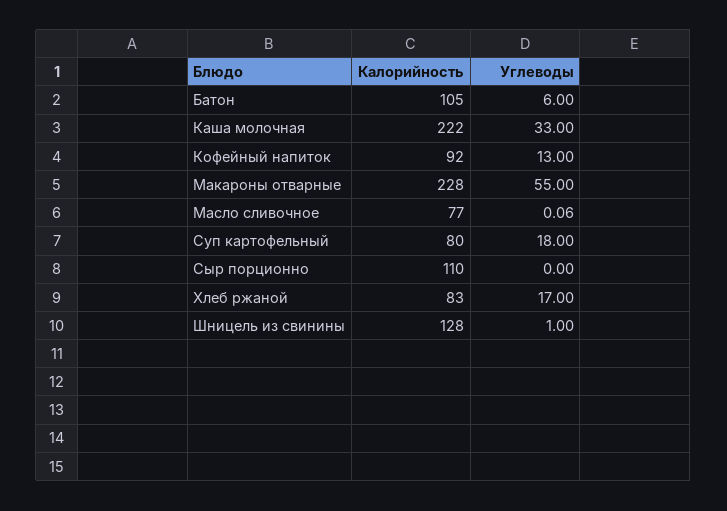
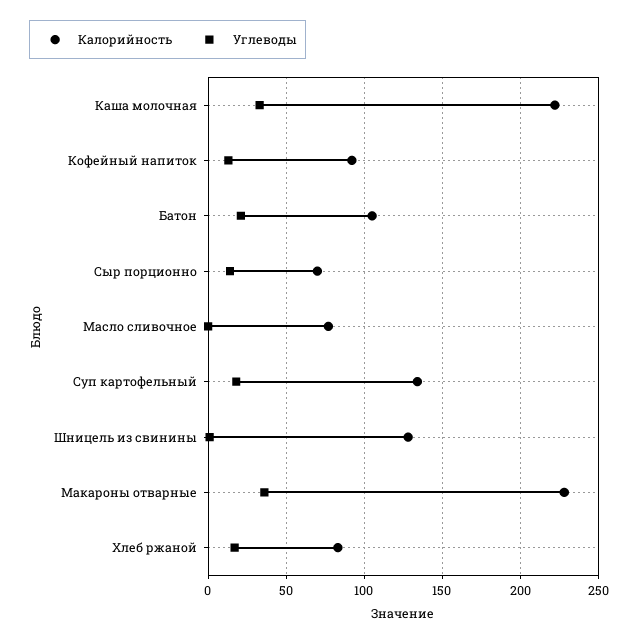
  {
    "Калорийность": {
      "Батон": 105,
      "Каша молочная": 222,
      "Кофейный напиток": 92,
      "Макароны отварные": 228,
      "Масло сливочное": 77,
-     "Суп картофельный": 80,
+     "Суп картофельный": 135,
-     "Сыр порционно": 110,
+     "Сыр порционно": 70,
      "Хлеб ржаной": 83,
      "Шницель из свинины": 128
    },
    "Углеводы": {
-     "Батон": 6,
+     "Батон": 20,
      "Каша молочная": 33,
      "Кофейный напиток": 13,
-     "Макароны отварные": 55,
+     "Макароны отварные": 35,
      "Масло сливочное": 0.06,
      "Суп картофельный": 18,
-     "Сыр порционно": 0,
+     "Сыр порционно": 15,
      "Хлеб ржаной": 17,
      "Шницель из свинины": 1
    }
  }

